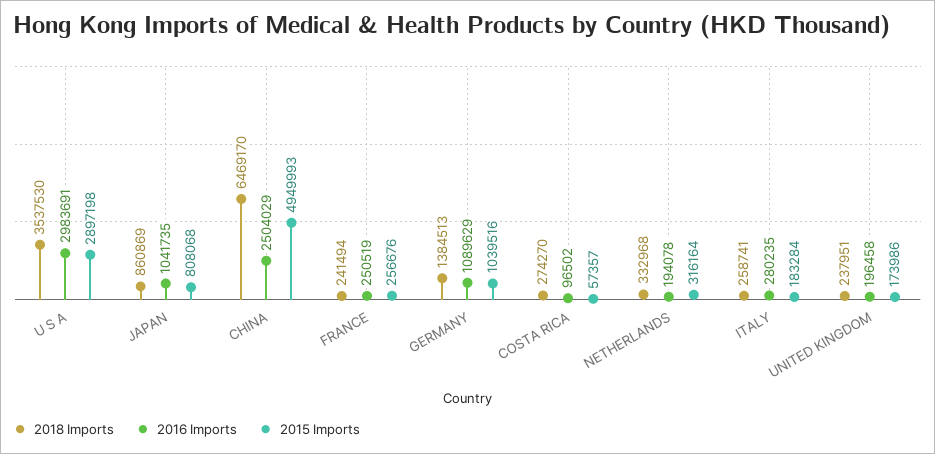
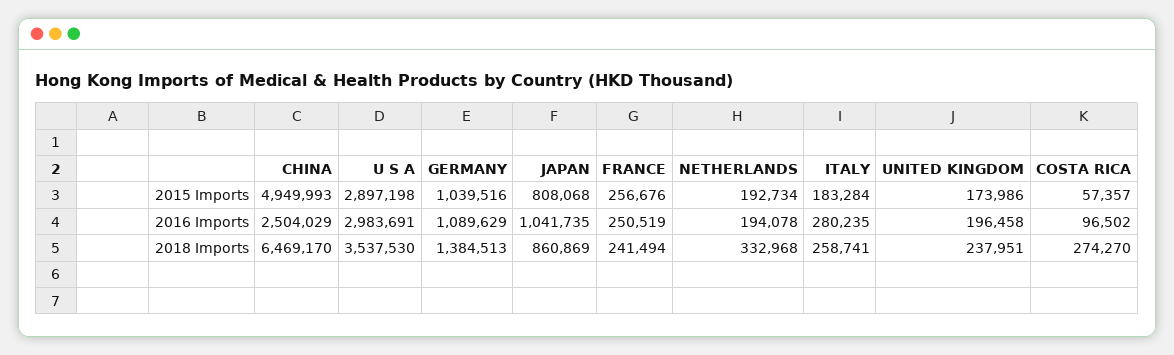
  {
    "2018 Imports": {
      "U S A": 3537530,
      "JAPAN": 860869,
      "CHINA": 6469170,
      "FRANCE": 241494,
      "GERMANY": 1384513,
      "COSTA RICA": 274270,
      "NETHERLANDS": 332968,
      "ITALY": 258741,
      "UNITED KINGDOM": 237951
    },
    "2016 Imports": {
      "U S A": 2983691,
      "JAPAN": 1041735,
      "CHINA": 2504029,
      "FRANCE": 250519,
      "GERMANY": 1089629,
      "COSTA RICA": 96502,
      "NETHERLANDS": 194078,
      "ITALY": 280235,
      "UNITED KINGDOM": 196458
    },
    "2015 Imports": {
      "U S A": 2897198,
      "JAPAN": 808068,
      "CHINA": 4949993,
      "FRANCE": 256676,
      "GERMANY": 1039516,
      "COSTA RICA": 57357,
-     "NETHERLANDS": 316164,
+     "NETHERLANDS": 192734,
      "ITALY": 183284,
      "UNITED KINGDOM": 173986
    }
  }

